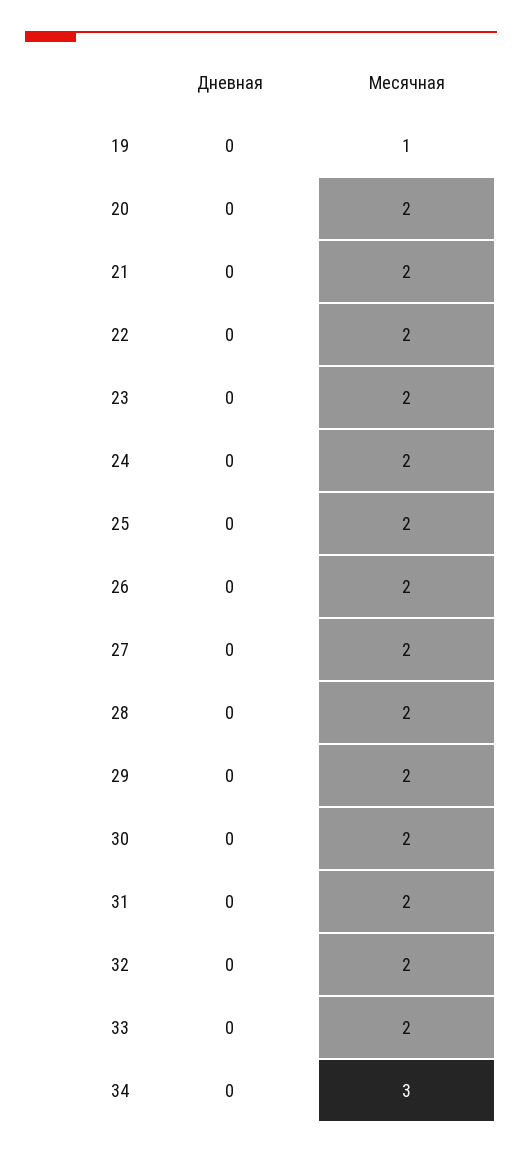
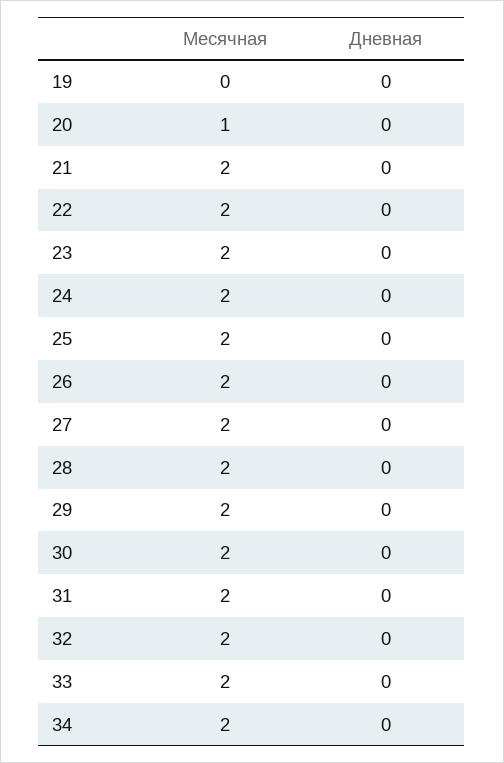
  {
    "Дневная": {
      "19": 0,
      "20": 0,
      "21": 0,
      "22": 0,
      "23": 0,
      "24": 0,
      "25": 0,
      "26": 0,
      "27": 0,
      "28": 0,
      "29": 0,
      "30": 0,
      "31": 0,
      "32": 0,
      "33": 0,
      "34": 0
    },
    "Месячная": {
-     "19": 1,
+     "19": 0,
-     "20": 2,
+     "20": 1,
      "21": 2,
      "22": 2,
      "23": 2,
      "24": 2,
      "25": 2,
      "26": 2,
      "27": 2,
      "28": 2,
      "29": 2,
      "30": 2,
      "31": 2,
      "32": 2,
      "33": 2,
-     "34": 3
+     "34": 2
    }
  }

